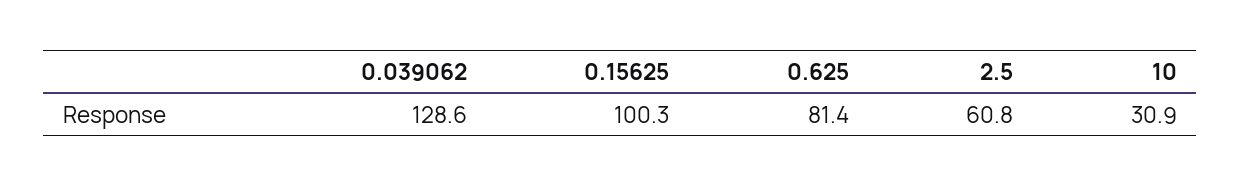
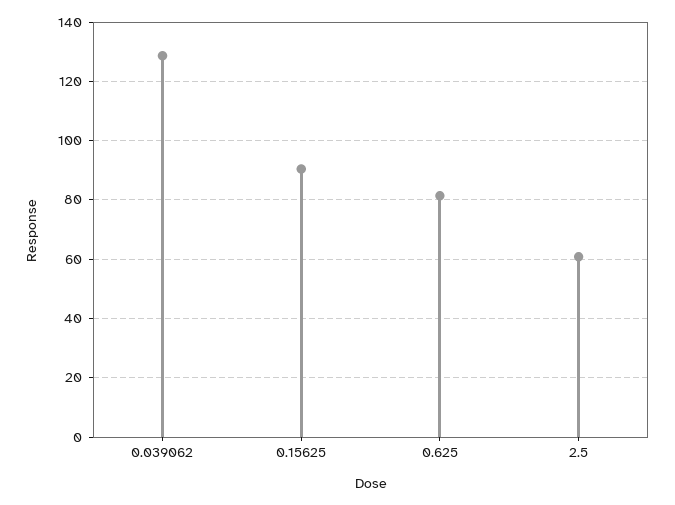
  {
    "0.039062": 128.6,
-   "0.15625": 100.3,
+   "0.15625": 90,
    "0.625": 81.4,
-   "2.5": 60.8,
+   "2.5": 60.8
-   "10": 30.9
  }

